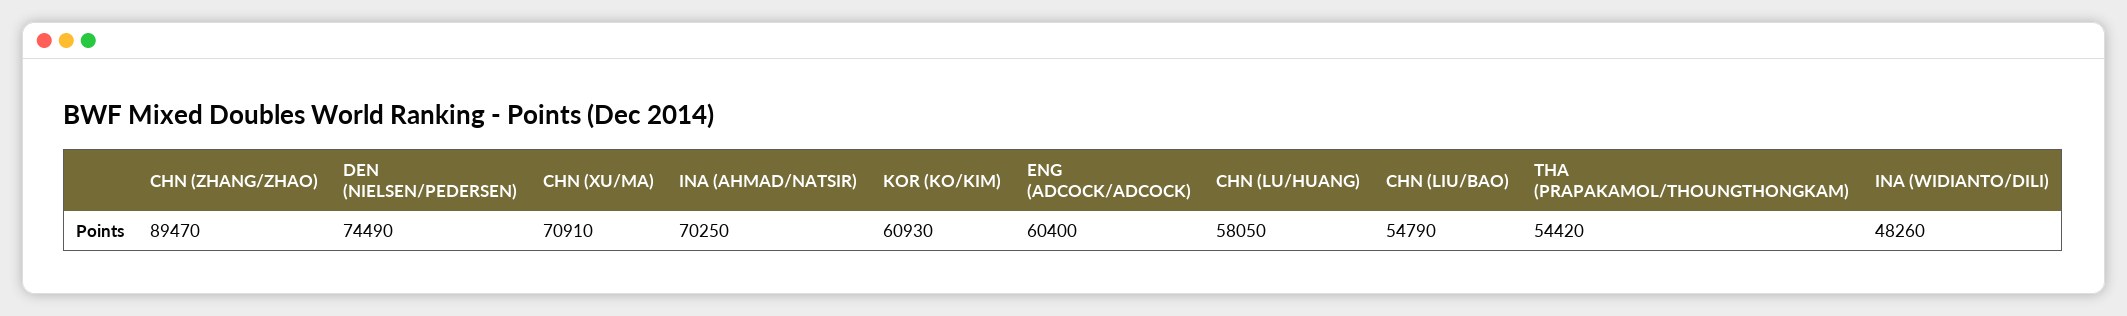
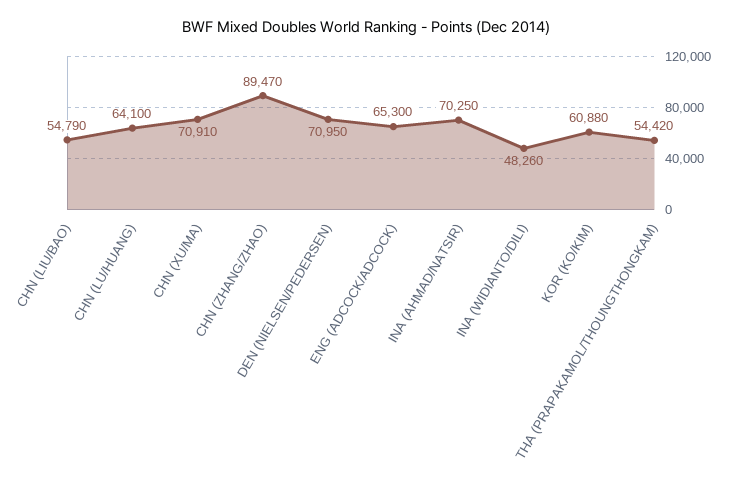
  {
    "CHN (ZHANG/ZHAO)": 89470,
-   "DEN (NIELSEN/PEDERSEN)": 74490,
+   "DEN (NIELSEN/PEDERSEN)": 70950,
    "CHN (XU/MA)": 70910,
    "INA (AHMAD/NATSIR)": 70250,
-   "KOR (KO/KIM)": 60930,
+   "KOR (KO/KIM)": 60880,
-   "ENG (ADCOCK/ADCOCK)": 60400,
+   "ENG (ADCOCK/ADCOCK)": 65300,
-   "CHN (LU/HUANG)": 58050,
+   "CHN (LU/HUANG)": 64100,
    "CHN (LIU/BAO)": 54790,
    "THA (PRAPAKAMOL/THOUNGTHONGKAM)": 54420,
    "INA (WIDIANTO/DILI)": 48260
  }

